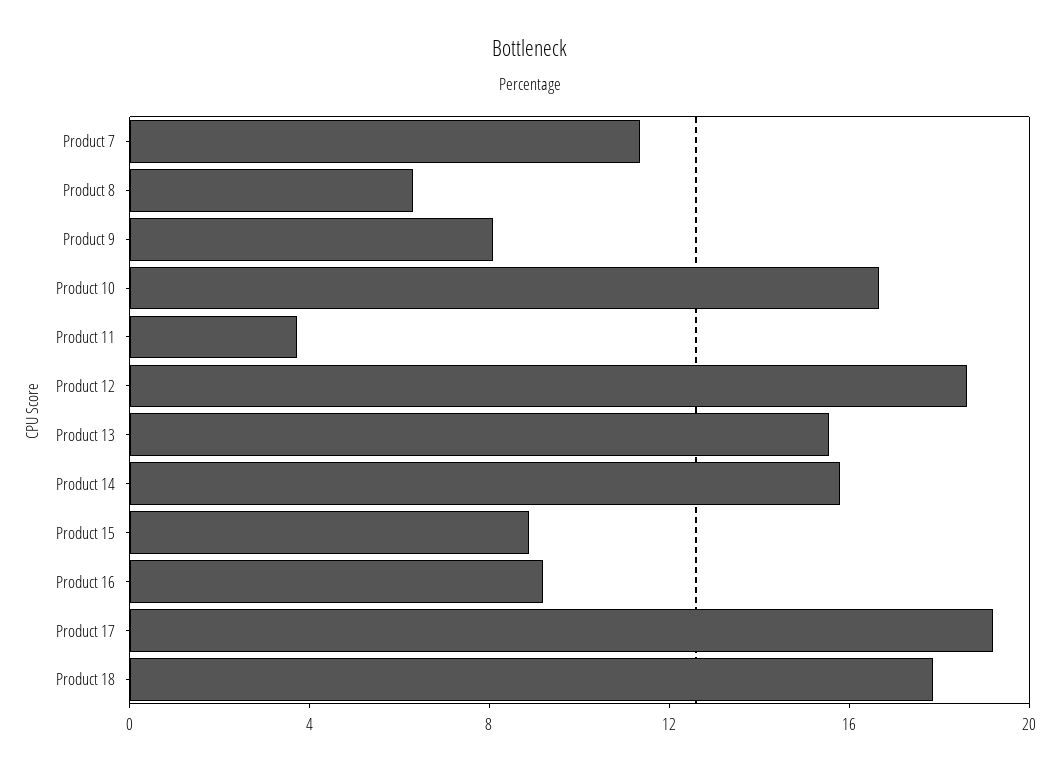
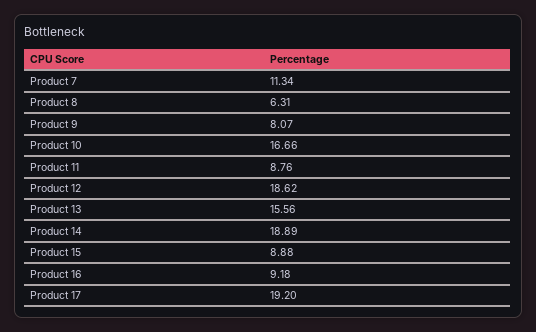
  {
    "Product 7": 11.34,
    "Product 8": 6.31,
    "Product 9": 8.07,
    "Product 10": 16.66,
-   "Product 11": 4,
+   "Product 11": 8.76,
    "Product 12": 18.62,
    "Product 13": 15.56,
-   "Product 14": 16,
+   "Product 14": 18.89,
    "Product 15": 8.88,
    "Product 16": 9.18,
-   "Product 17": 19.2,
+   "Product 17": 19.2
-   "Product 18": 18
  }

